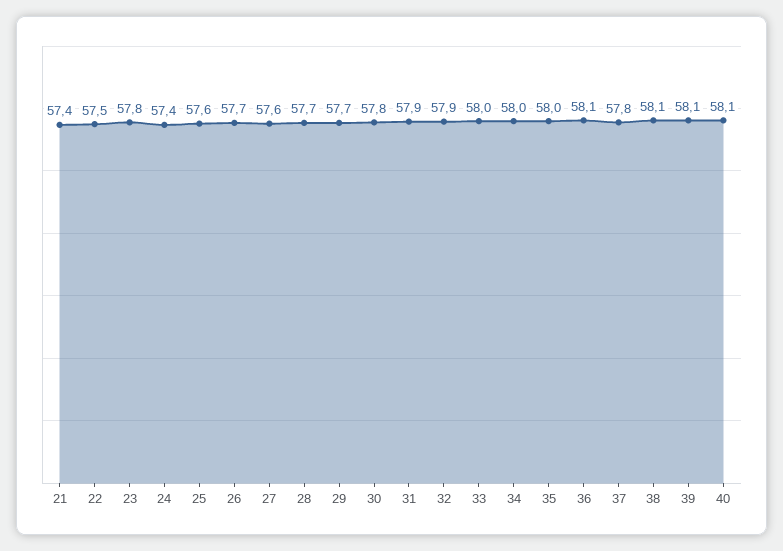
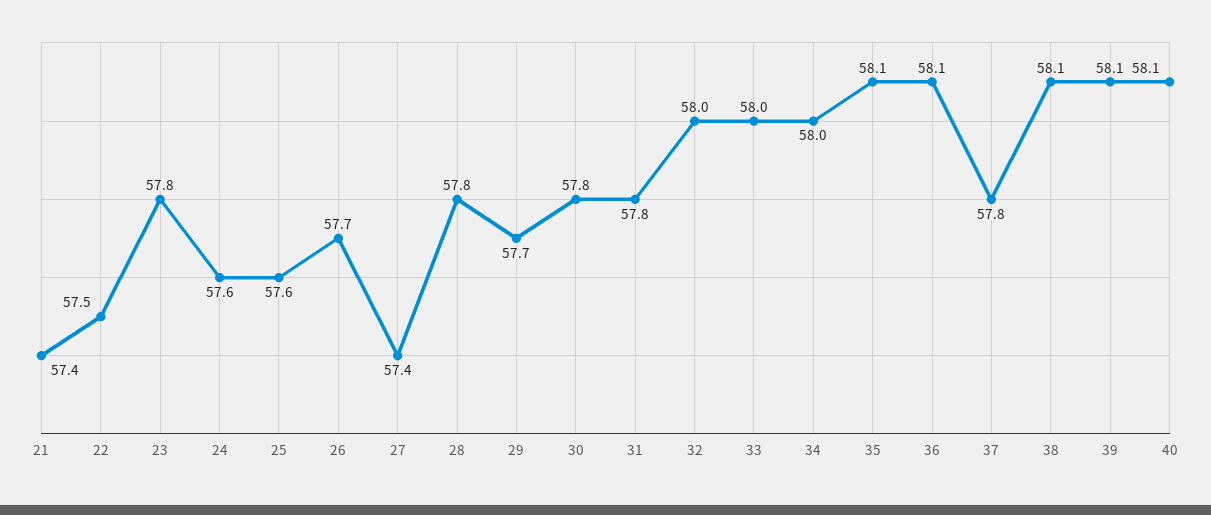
  {
    "21": 57.4,
    "22": 57.5,
    "23": 57.8,
-   "24": 57.4,
+   "24": 57.6,
    "25": 57.6,
    "26": 57.7,
-   "27": 57.6,
+   "27": 57.4,
-   "28": 57.7,
+   "28": 57.8,
    "29": 57.7,
    "30": 57.8,
-   "31": 57.9,
+   "31": 57.8,
-   "32": 57.9,
+   "32": 58,
    "33": 58,
    "34": 58,
-   "35": 58,
+   "35": 58.1,
    "36": 58.1,
    "37": 57.8,
    "38": 58.1,
    "39": 58.1,
    "40": 58.1
  }

